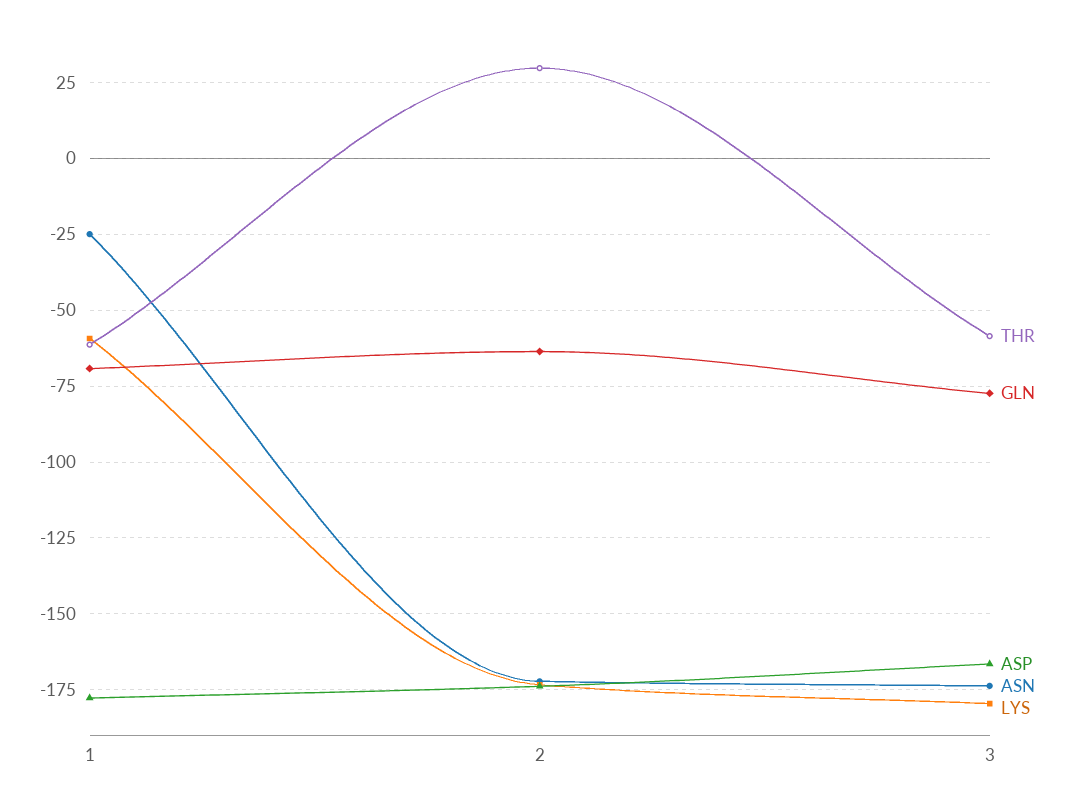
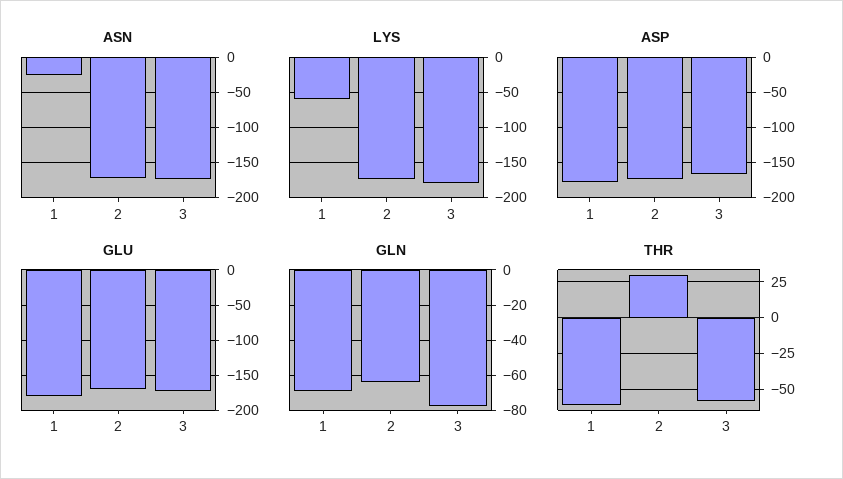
  {
    "THR": {
      "1": -62.5,
      "2": 30,
      "3": -57.5
    },
    "GLN": {
      "1": -70,
      "2": -62.5,
      "3": -77.5
    },
    "ASP": {
      "1": -177.5,
      "2": -175,
      "3": -167.5
    },
    "ASN": {
      "1": -25,
      "2": -172.5,
      "3": -175
    },
    "LYS": {
      "1": -60,
      "2": -172.5,
      "3": -180
-   }
+   },
+   "GLU": {
+     "1": -180,
+     "2": -170,
+     "3": -170
+   }
  }

